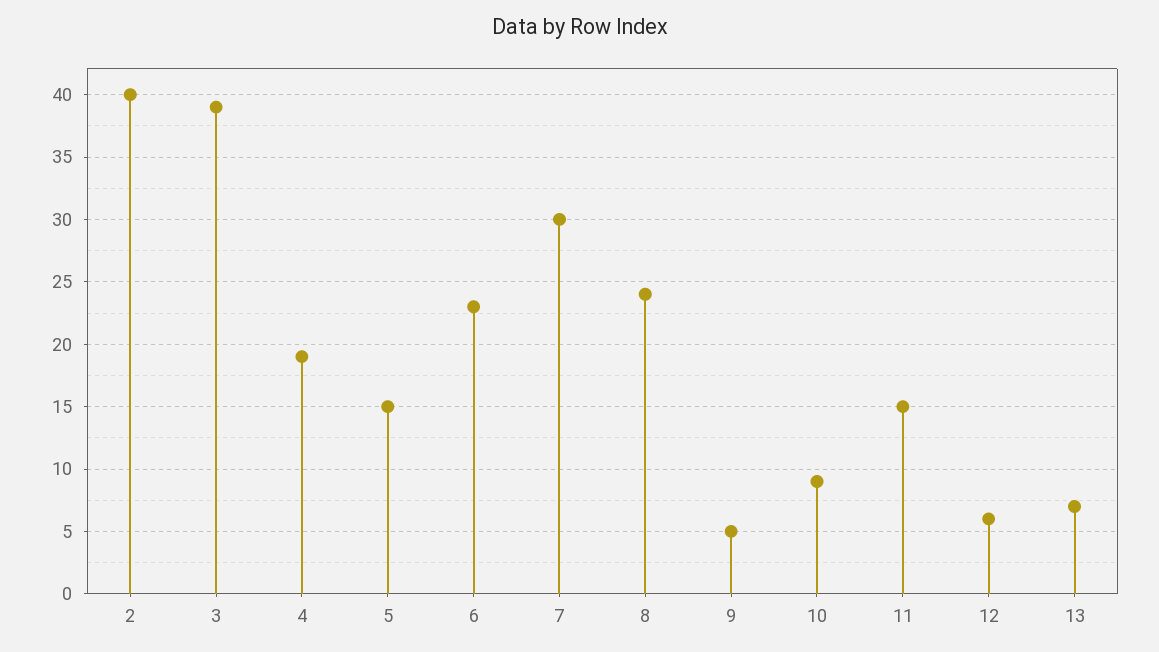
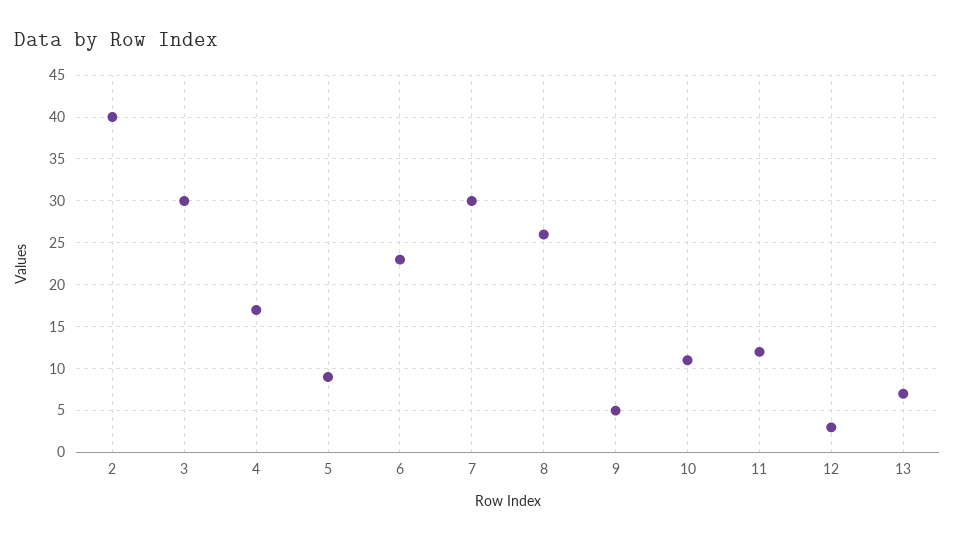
  {
    "2": 40,
-   "3": 39,
+   "3": 30,
-   "4": 19,
+   "4": 17,
-   "5": 15,
+   "5": 9,
    "6": 23,
    "7": 30,
-   "8": 24,
+   "8": 26,
    "9": 5,
-   "10": 9,
+   "10": 11,
-   "11": 15,
+   "11": 12,
-   "12": 6,
+   "12": 3,
    "13": 7
  }

